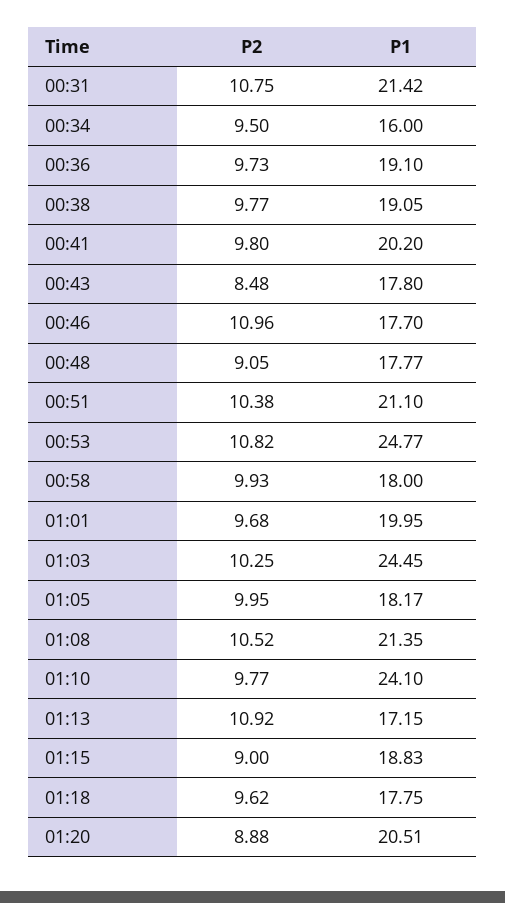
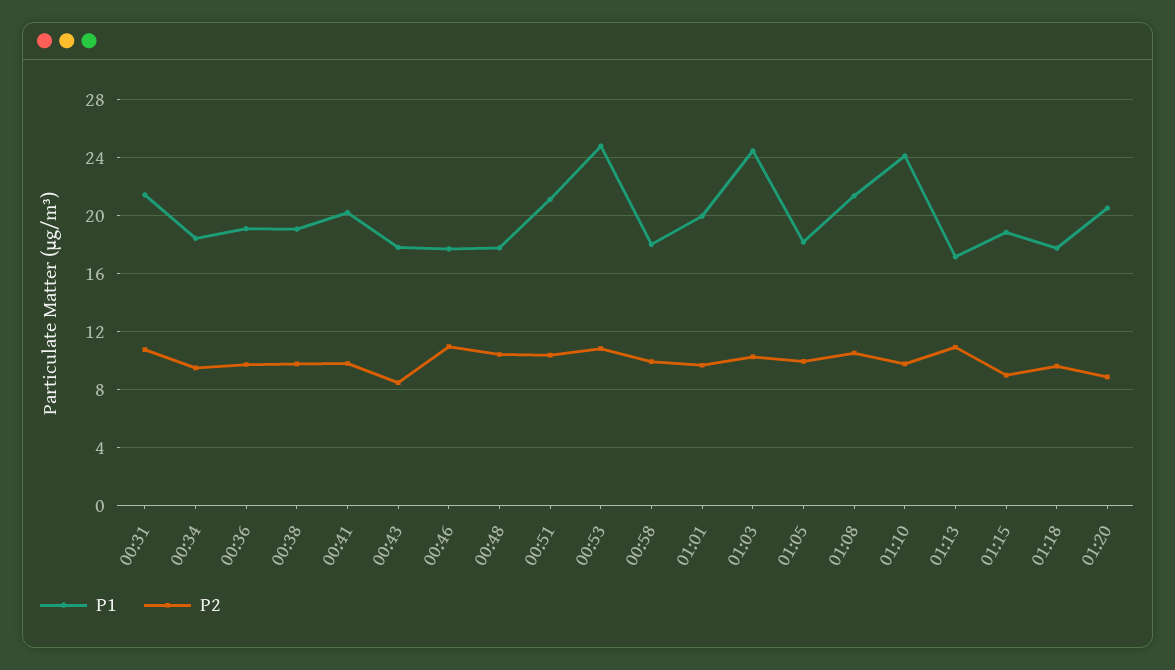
  {
    "P2": {
      "00:31": 10.75,
      "00:34": 9.5,
      "00:36": 9.73,
      "00:38": 9.77,
      "00:41": 9.8,
      "00:43": 8.48,
      "00:46": 10.96,
-     "00:48": 9.05,
+     "00:48": 10.5,
      "00:51": 10.38,
      "00:53": 10.82,
      "00:58": 9.93,
      "01:01": 9.68,
      "01:03": 10.25,
      "01:05": 9.95,
      "01:08": 10.52,
      "01:10": 9.77,
      "01:13": 10.92,
      "01:15": 9,
      "01:18": 9.62,
      "01:20": 8.88
    },
    "P1": {
      "00:31": 21.42,
-     "00:34": 16,
+     "00:34": 18.5,
      "00:36": 19.1,
      "00:38": 19.05,
      "00:41": 20.2,
      "00:43": 17.8,
      "00:46": 17.7,
      "00:48": 17.77,
      "00:51": 21.1,
      "00:53": 24.77,
      "00:58": 18,
      "01:01": 19.95,
      "01:03": 24.45,
      "01:05": 18.17,
      "01:08": 21.35,
      "01:10": 24.1,
      "01:13": 17.15,
      "01:15": 18.83,
      "01:18": 17.75,
      "01:20": 20.51
    }
  }

